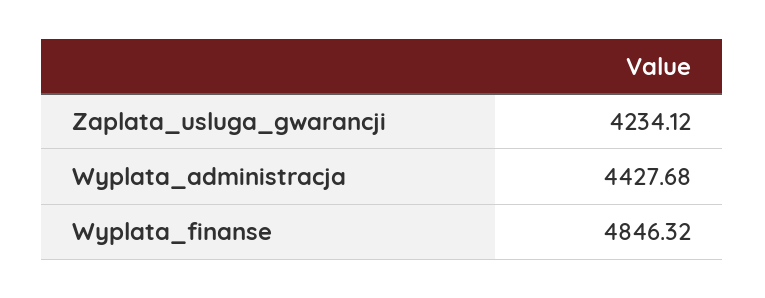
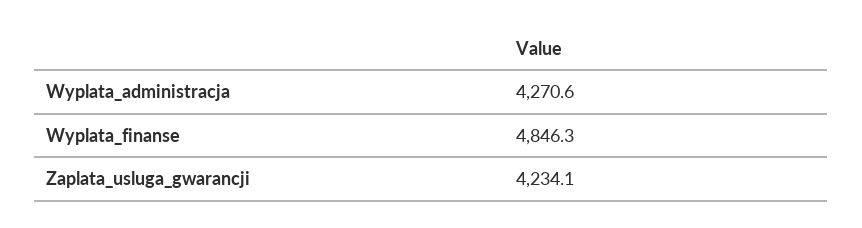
  {
    "Zaplata_usluga_gwarancji": 4234.12,
-   "Wyplata_administracja": 4427.68,
+   "Wyplata_administracja": 4270.6,
    "Wyplata_finanse": 4846.32
  }

